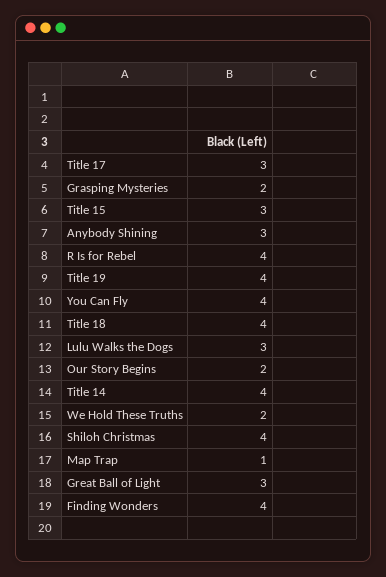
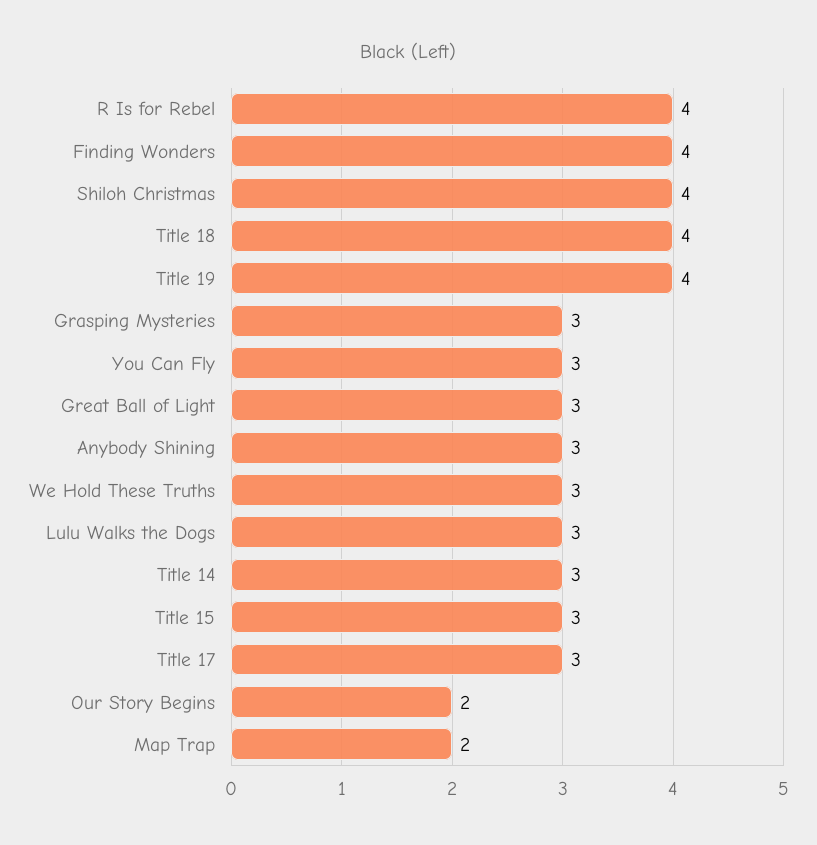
  {
    "Title 17": 3,
-   "Grasping Mysteries": 2,
+   "Grasping Mysteries": 3,
    "Title 15": 3,
    "Anybody Shining": 3,
    "R Is for Rebel": 4,
    "Title 19": 4,
-   "You Can Fly": 4,
+   "You Can Fly": 3,
    "Title 18": 4,
    "Lulu Walks the Dogs": 3,
    "Our Story Begins": 2,
-   "Title 14": 4,
+   "Title 14": 3,
-   "We Hold These Truths": 2,
+   "We Hold These Truths": 3,
    "Shiloh Christmas": 4,
-   "Map Trap": 1,
+   "Map Trap": 2,
    "Great Ball of Light": 3,
    "Finding Wonders": 4
  }

